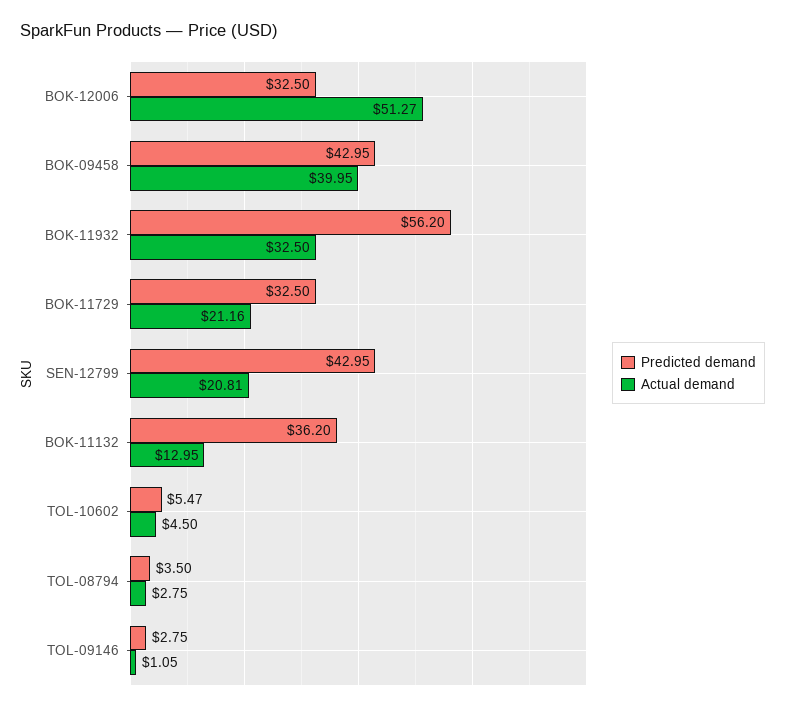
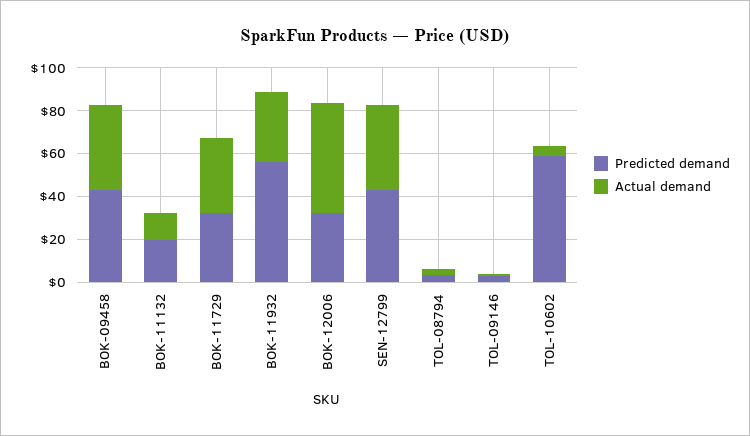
  {
    "Predicted demand": {
      "BOK-12006": 32.5,
      "BOK-09458": 42.95,
      "BOK-11932": 56.2,
      "BOK-11729": 32.5,
      "SEN-12799": 42.95,
-     "BOK-11132": 36.2,
+     "BOK-11132": 20,
-     "TOL-10602": 5.47,
+     "TOL-10602": 60,
      "TOL-08794": 3.5,
      "TOL-09146": 2.75
    },
    "Actual demand": {
      "BOK-12006": 51.27,
      "BOK-09458": 39.95,
      "BOK-11932": 32.5,
-     "BOK-11729": 21.16,
+     "BOK-11729": 35,
-     "SEN-12799": 20.81,
+     "SEN-12799": 40,
      "BOK-11132": 12.95,
      "TOL-10602": 4.5,
      "TOL-08794": 2.75,
      "TOL-09146": 1.05
    }
  }

